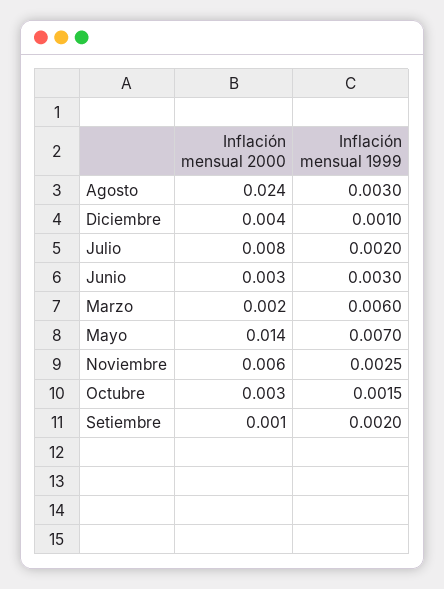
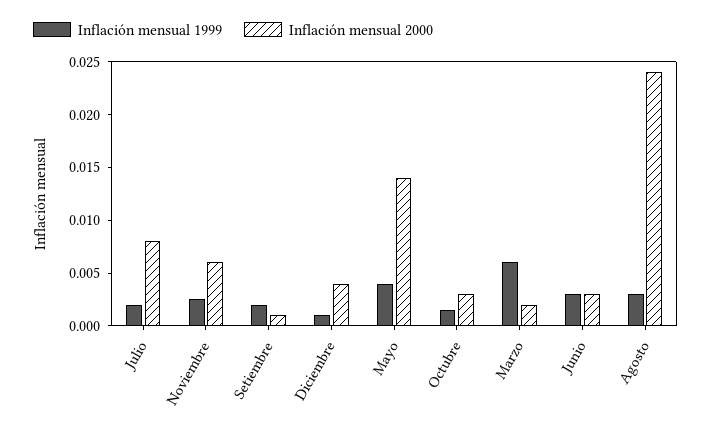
  {
    "Inflación mensual 2000": {
      "Agosto": 0.024,
      "Diciembre": 0.004,
      "Julio": 0.008,
      "Junio": 0.003,
      "Marzo": 0.002,
      "Mayo": 0.014,
      "Noviembre": 0.006,
      "Octubre": 0.003,
      "Setiembre": 0.001
    },
    "Inflación mensual 1999": {
      "Agosto": 0.003,
      "Diciembre": 0.001,
      "Julio": 0.002,
      "Junio": 0.003,
      "Marzo": 0.006,
-     "Mayo": 0.007,
+     "Mayo": 0.004,
      "Noviembre": 0.0025,
      "Octubre": 0.0015,
      "Setiembre": 0.002
    }
  }

